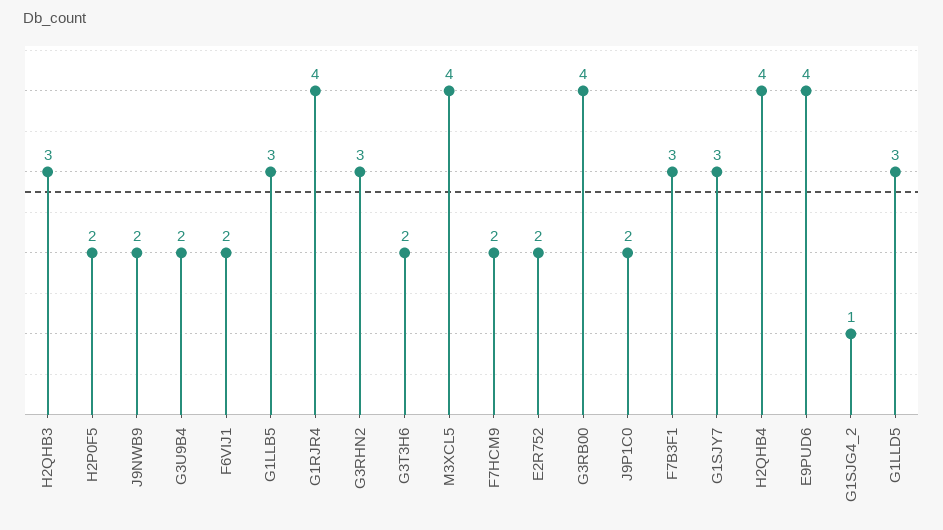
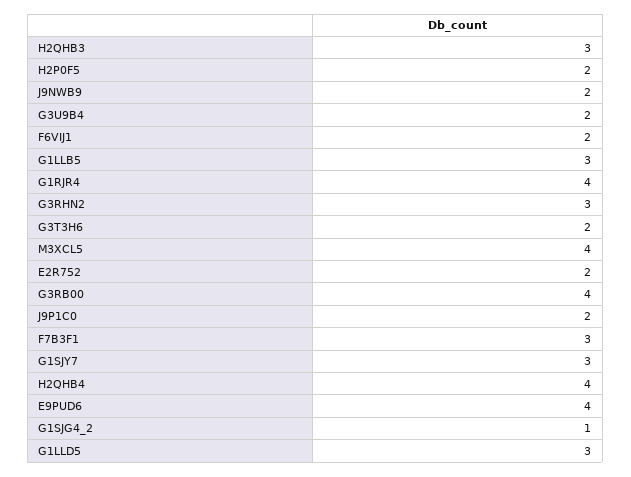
  {
    "H2QHB3": 3,
    "H2P0F5": 2,
    "J9NWB9": 2,
    "G3U9B4": 2,
    "F6VIJ1": 2,
    "G1LLB5": 3,
    "G1RJR4": 4,
    "G3RHN2": 3,
    "G3T3H6": 2,
    "M3XCL5": 4,
-   "F7HCM9": 2,
    "E2R752": 2,
    "G3RB00": 4,
    "J9P1C0": 2,
    "F7B3F1": 3,
    "G1SJY7": 3,
    "H2QHB4": 4,
    "E9PUD6": 4,
    "G1SJG4_2": 1,
    "G1LLD5": 3
  }

